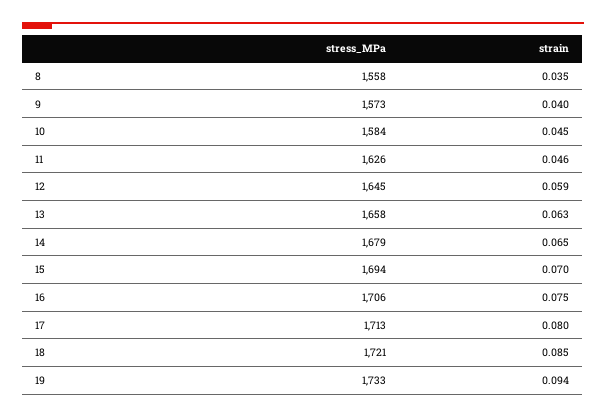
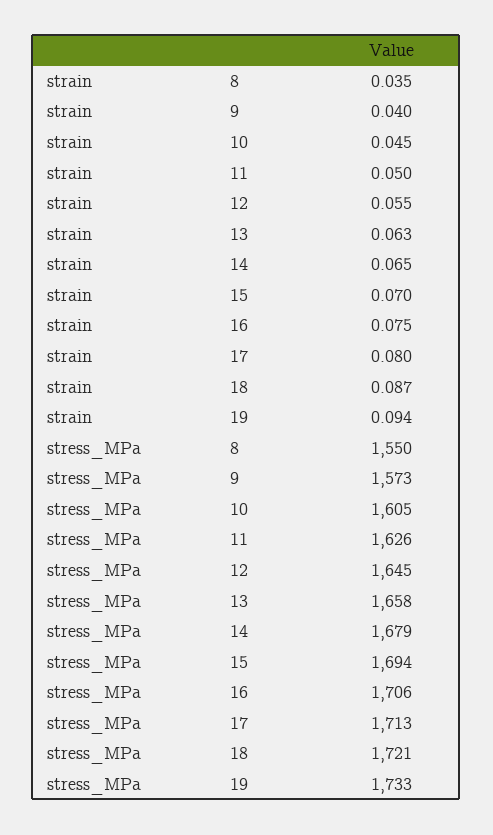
  {
    "stress_MPa": {
-     "8": 1558,
+     "8": 1550,
      "9": 1573,
-     "10": 1584,
+     "10": 1605,
      "11": 1626,
      "12": 1645,
      "13": 1658,
      "14": 1679,
      "15": 1694,
      "16": 1706,
      "17": 1713,
      "18": 1721,
      "19": 1733
    },
    "strain": {
      "8": 0.035,
      "9": 0.04,
      "10": 0.045,
-     "11": 0.046,
+     "11": 0.05,
-     "12": 0.059,
+     "12": 0.055,
      "13": 0.063,
      "14": 0.065,
      "15": 0.07,
      "16": 0.075,
      "17": 0.08,
-     "18": 0.085,
+     "18": 0.087,
      "19": 0.094
    }
  }

